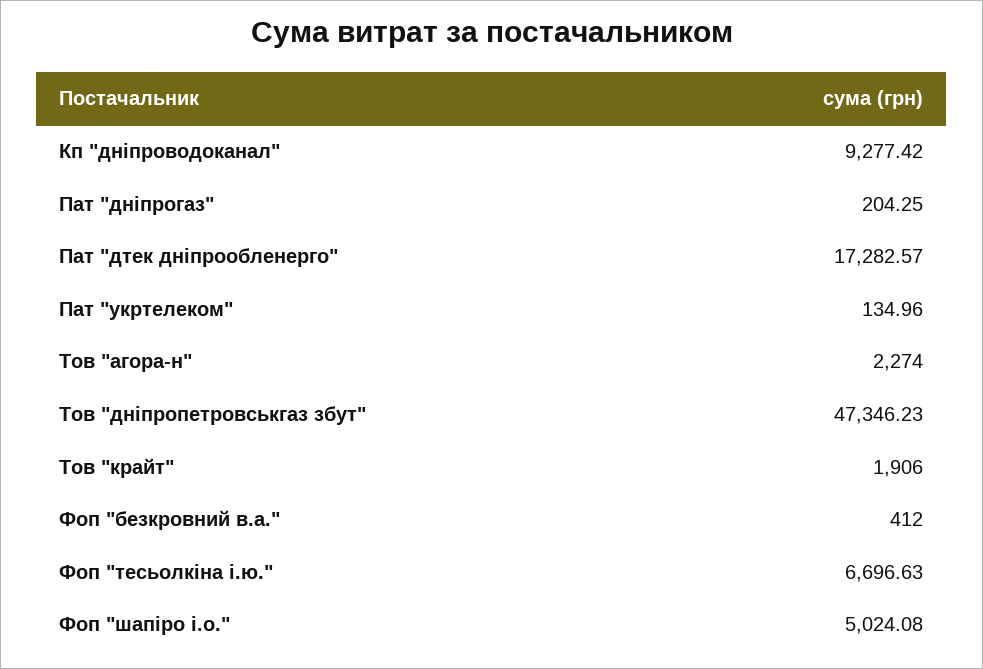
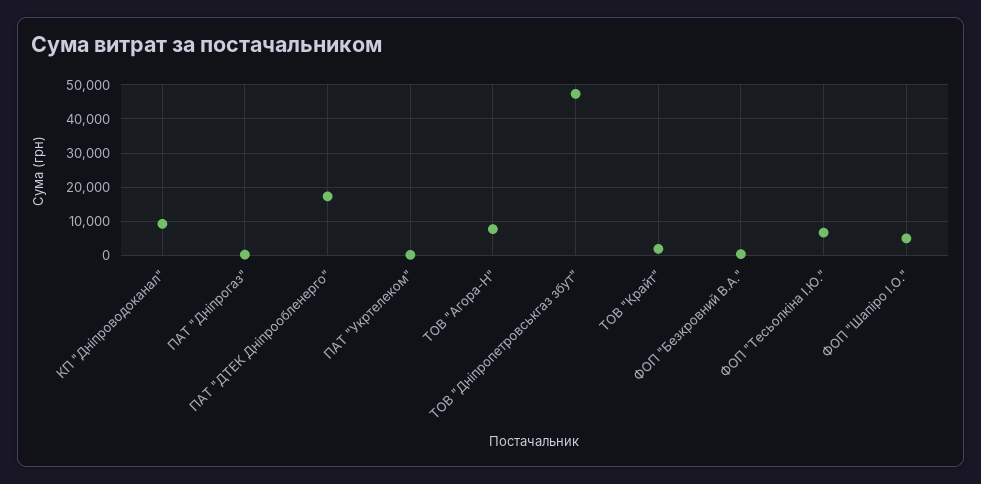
  {
    "Кп \"дніпроводоканал\"": 9277.42,
    "Пат \"дніпрогаз\"": 204.25,
    "Пат \"дтек дніпрообленерго\"": 17282.57,
    "Пат \"укртелеком\"": 134.96,
-   "Тов \"агора-н\"": 2274,
+   "Тов \"агора-н\"": 8000,
    "Тов \"дніпропетровськгаз збут\"": 47346.23,
    "Тов \"крайт\"": 1906,
    "Фоп \"безкровний в.а.\"": 412,
    "Фоп \"тесьолкіна і.ю.\"": 6696.63,
    "Фоп \"шапіро і.о.\"": 5024.08
  }

